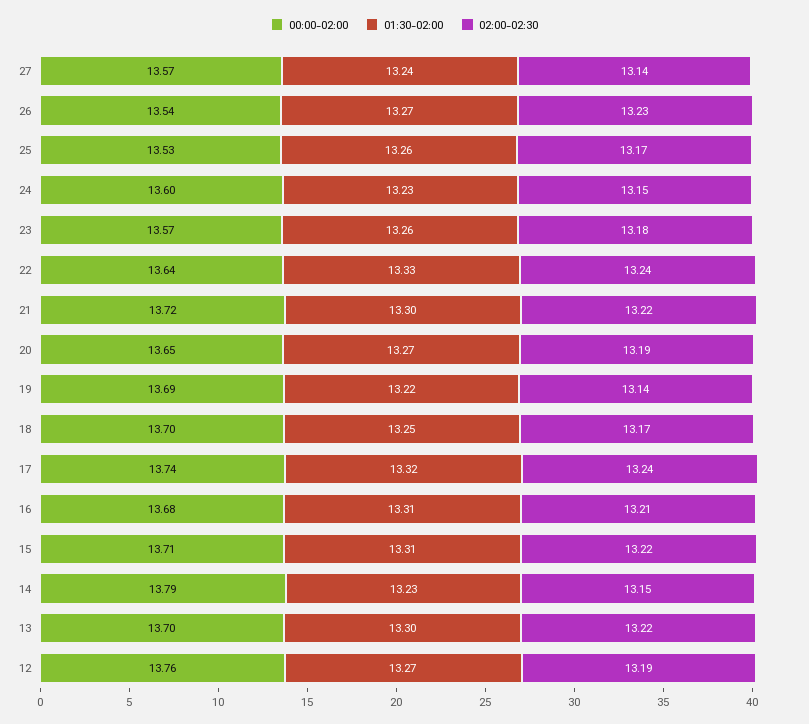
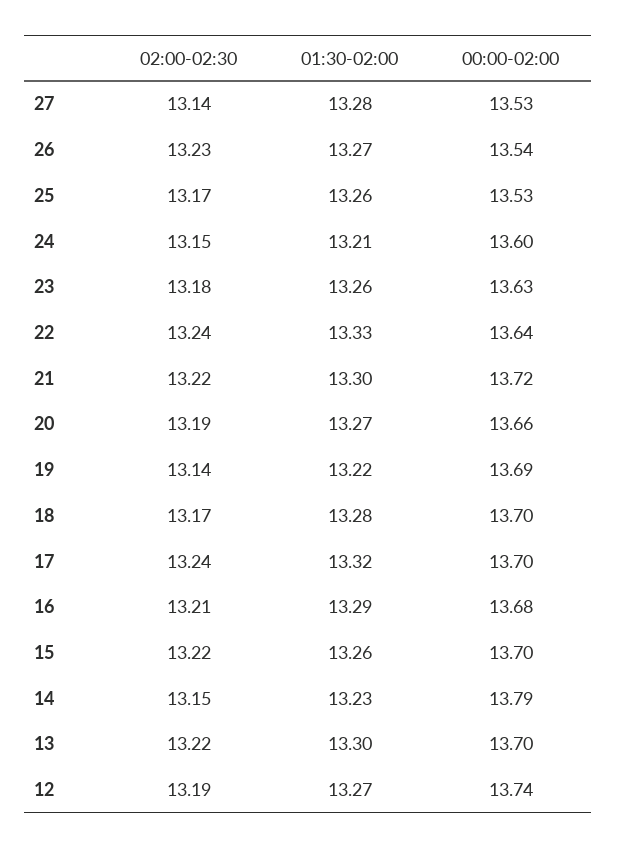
  {
    "00:00-02:00": {
-     "27": 13.57,
+     "27": 13.53,
      "26": 13.54,
      "25": 13.53,
      "24": 13.6,
-     "23": 13.57,
+     "23": 13.63,
      "22": 13.64,
      "21": 13.72,
-     "20": 13.65,
+     "20": 13.66,
      "19": 13.69,
      "18": 13.7,
-     "17": 13.74,
+     "17": 13.7,
      "16": 13.68,
-     "15": 13.71,
+     "15": 13.7,
      "14": 13.79,
      "13": 13.7,
-     "12": 13.76
+     "12": 13.74
    },
    "01:30-02:00": {
-     "27": 13.24,
+     "27": 13.28,
      "26": 13.27,
      "25": 13.26,
-     "24": 13.23,
+     "24": 13.21,
      "23": 13.26,
      "22": 13.33,
      "21": 13.3,
      "20": 13.27,
      "19": 13.22,
-     "18": 13.25,
+     "18": 13.28,
      "17": 13.32,
-     "16": 13.31,
+     "16": 13.29,
-     "15": 13.31,
+     "15": 13.26,
      "14": 13.23,
      "13": 13.3,
      "12": 13.27
    },
    "02:00-02:30": {
      "27": 13.14,
      "26": 13.23,
      "25": 13.17,
      "24": 13.15,
      "23": 13.18,
      "22": 13.24,
      "21": 13.22,
      "20": 13.19,
      "19": 13.14,
      "18": 13.17,
      "17": 13.24,
      "16": 13.21,
      "15": 13.22,
      "14": 13.15,
      "13": 13.22,
      "12": 13.19
    }
  }

